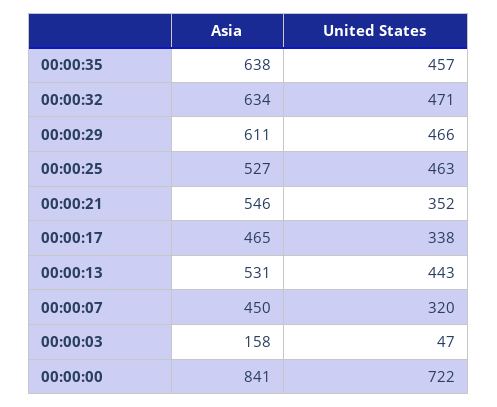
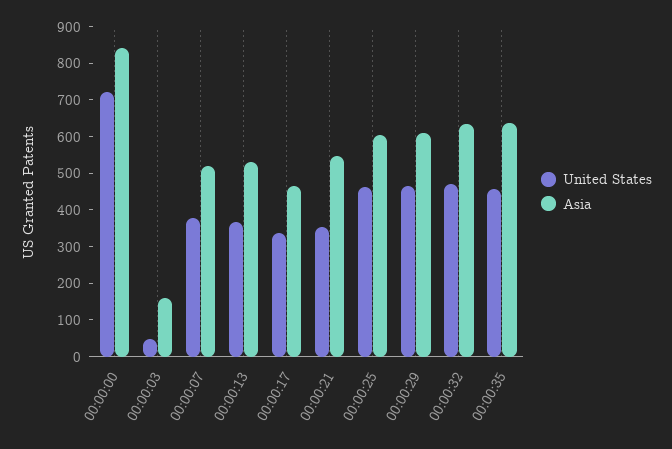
  {
    "Asia": {
      "00:00:35": 638,
      "00:00:32": 634,
      "00:00:29": 611,
-     "00:00:25": 527,
+     "00:00:25": 600,
      "00:00:21": 546,
      "00:00:17": 465,
      "00:00:13": 531,
-     "00:00:07": 450,
+     "00:00:07": 525,
      "00:00:03": 158,
      "00:00:00": 841
    },
    "United States": {
      "00:00:35": 457,
      "00:00:32": 471,
      "00:00:29": 466,
      "00:00:25": 463,
      "00:00:21": 352,
      "00:00:17": 338,
-     "00:00:13": 443,
+     "00:00:13": 375,
-     "00:00:07": 320,
+     "00:00:07": 375,
      "00:00:03": 47,
      "00:00:00": 722
    }
  }

